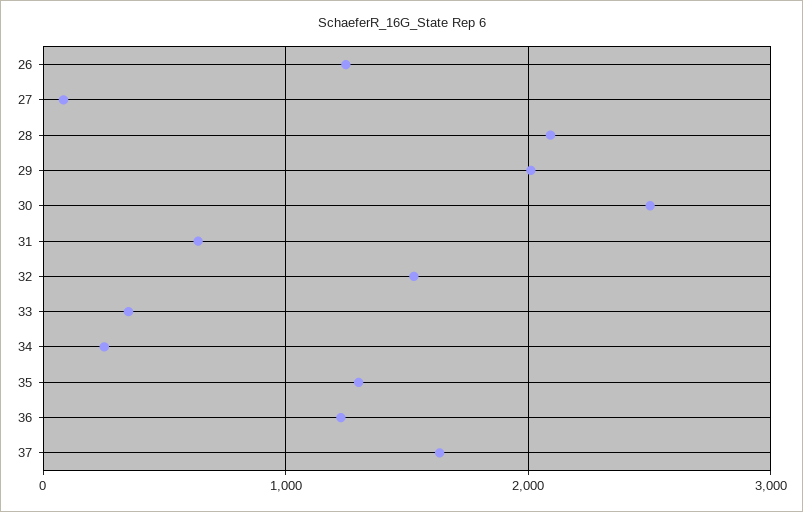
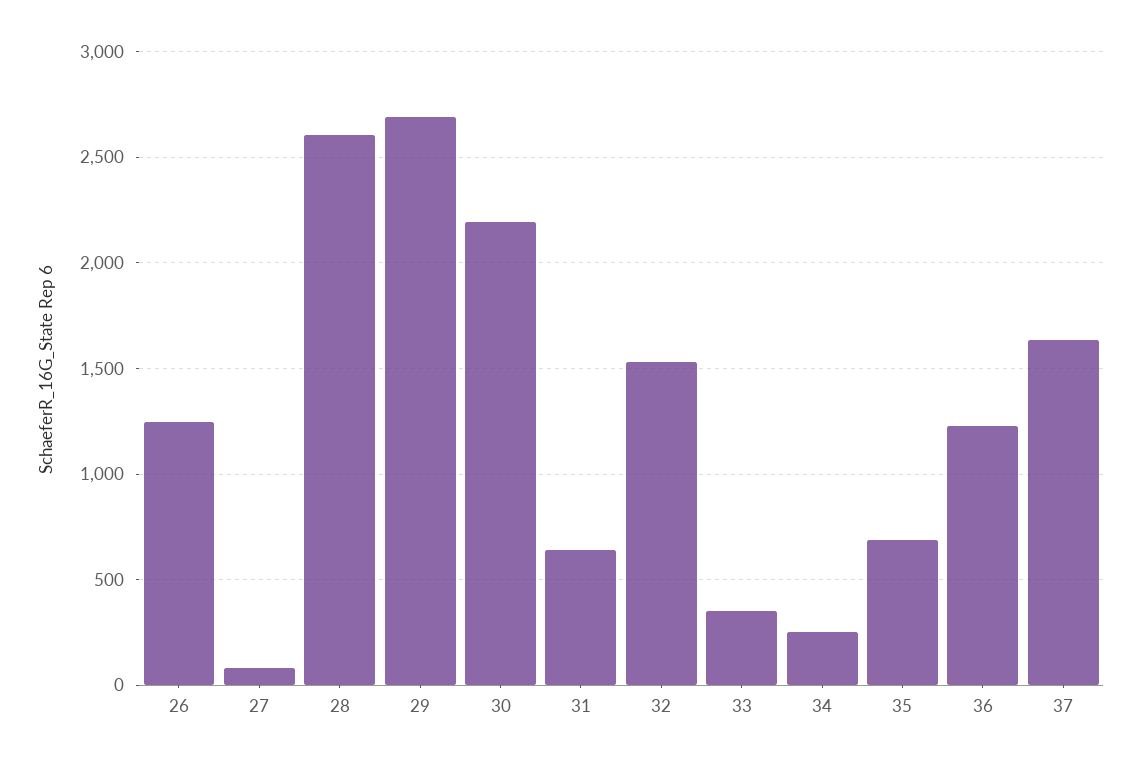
  {
    "26": 1250,
    "27": 100,
-   "28": 2100,
+   "28": 2600,
-   "29": 2000,
+   "29": 2700,
-   "30": 2500,
+   "30": 2200,
    "31": 650,
    "32": 1550,
    "33": 350,
    "34": 250,
-   "35": 1300,
+   "35": 700,
    "36": 1250,
    "37": 1650
  }

